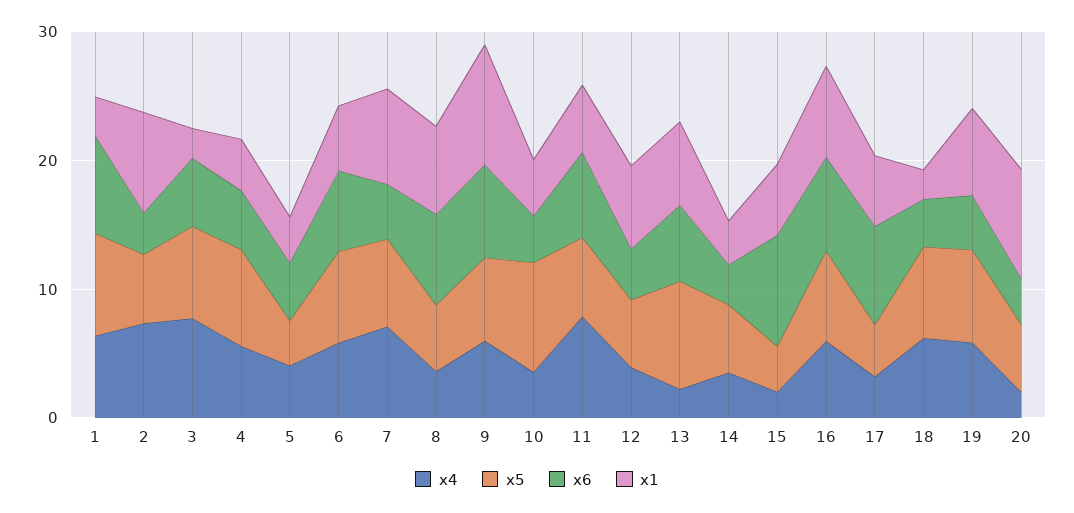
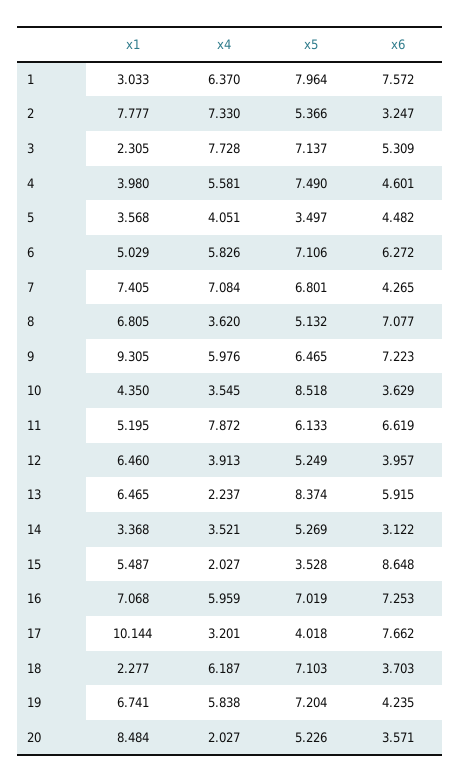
  {
    "x4": {
      "1": 6.37,
      "2": 7.33,
      "3": 7.728,
      "4": 5.581,
      "5": 4.051,
      "6": 5.826,
      "7": 7.084,
      "8": 3.62,
      "9": 5.976,
      "10": 3.545,
      "11": 7.872,
      "12": 3.913,
      "13": 2.237,
      "14": 3.521,
      "15": 2.027,
      "16": 5.959,
      "17": 3.201,
      "18": 6.187,
      "19": 5.838,
      "20": 2.027
    },
    "x5": {
      "1": 7.964,
      "2": 5.366,
      "3": 7.137,
      "4": 7.49,
      "5": 3.497,
      "6": 7.106,
      "7": 6.801,
      "8": 5.132,
      "9": 6.465,
      "10": 8.518,
      "11": 6.133,
      "12": 5.249,
      "13": 8.374,
      "14": 5.269,
      "15": 3.528,
      "16": 7.019,
      "17": 4.018,
      "18": 7.103,
      "19": 7.204,
      "20": 5.226
    },
    "x6": {
      "1": 7.572,
      "2": 3.247,
      "3": 5.309,
      "4": 4.601,
      "5": 4.482,
      "6": 6.272,
      "7": 4.265,
      "8": 7.077,
      "9": 7.223,
      "10": 3.629,
      "11": 6.619,
      "12": 3.957,
      "13": 5.915,
      "14": 3.122,
      "15": 8.648,
      "16": 7.253,
      "17": 7.662,
      "18": 3.703,
      "19": 4.235,
      "20": 3.571
    },
    "x1": {
      "1": 3.033,
      "2": 7.777,
      "3": 2.305,
      "4": 3.98,
      "5": 3.568,
      "6": 5.029,
      "7": 7.405,
      "8": 6.805,
      "9": 9.305,
      "10": 4.35,
      "11": 5.195,
      "12": 6.46,
      "13": 6.465,
      "14": 3.368,
      "15": 5.487,
      "16": 7.068,
-     "17": 6,
+     "17": 10.144,
      "18": 2.277,
      "19": 6.741,
      "20": 8.484
    }
  }

